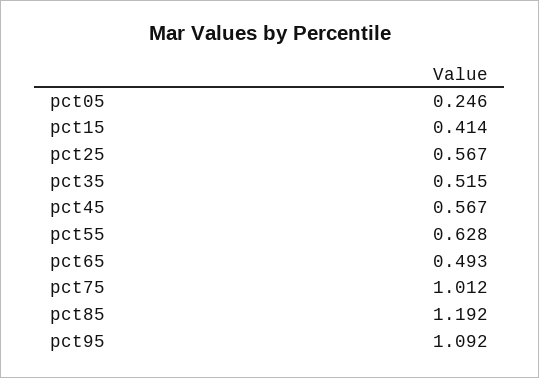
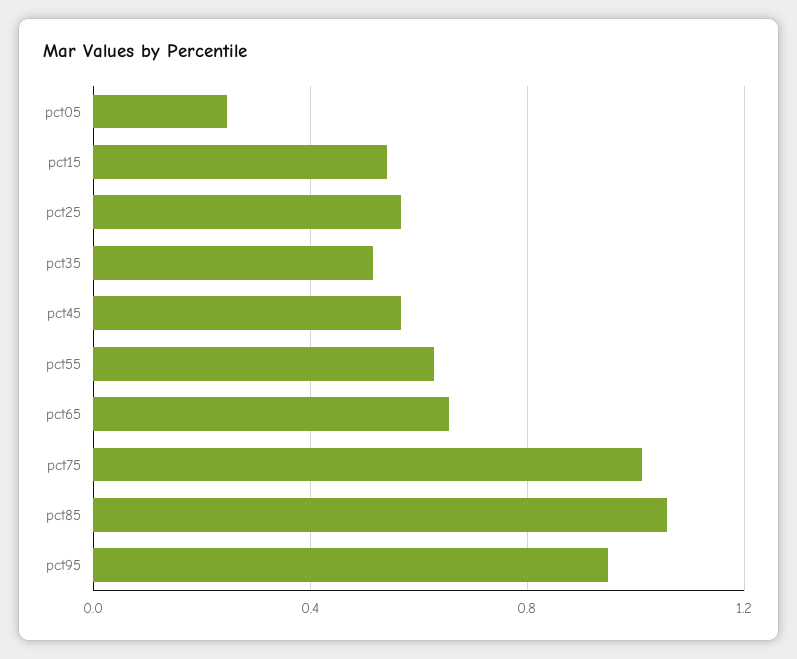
  {
    "pct05": 0.246,
-   "pct15": 0.414,
+   "pct15": 0.55,
    "pct25": 0.567,
    "pct35": 0.515,
    "pct45": 0.567,
    "pct55": 0.628,
-   "pct65": 0.493,
+   "pct65": 0.65,
    "pct75": 1.012,
-   "pct85": 1.192,
+   "pct85": 1.05,
-   "pct95": 1.092
+   "pct95": 0.95
  }

